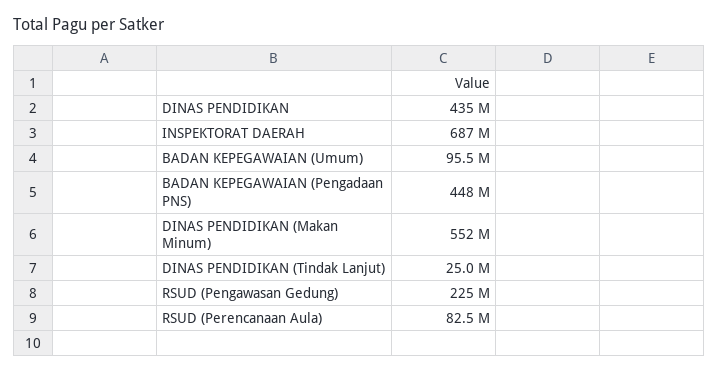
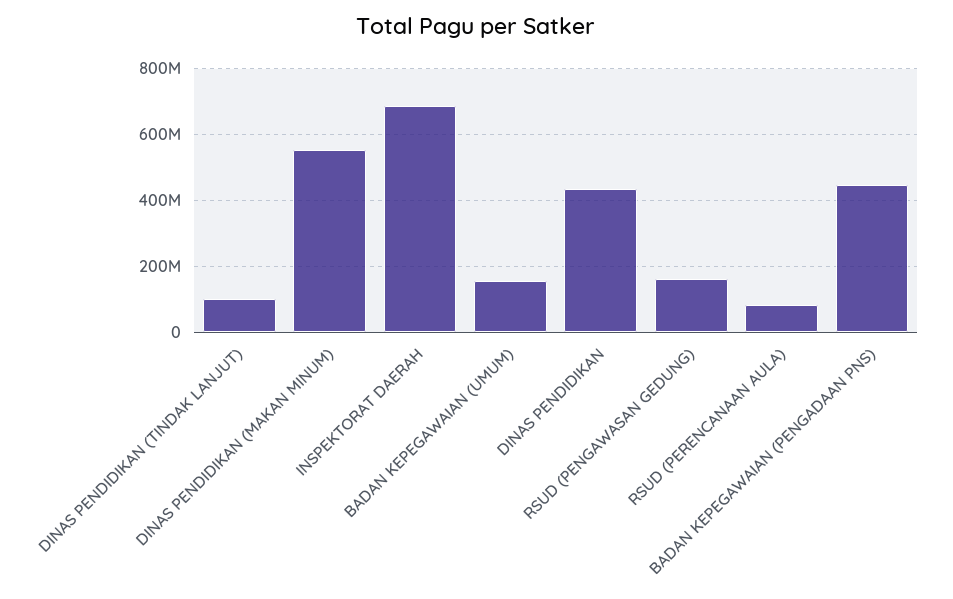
  {
    "DINAS PENDIDIKAN": 435000000,
    "INSPEKTORAT DAERAH": 687000000,
-   "BADAN KEPEGAWAIAN (Umum)": 95500000,
+   "BADAN KEPEGAWAIAN (Umum)": 160000000,
    "BADAN KEPEGAWAIAN (Pengadaan PNS)": 448000000,
    "DINAS PENDIDIKAN (Makan Minum)": 552000000,
-   "DINAS PENDIDIKAN (Tindak Lanjut)": 25000000,
+   "DINAS PENDIDIKAN (Tindak Lanjut)": 100000000,
-   "RSUD (Pengawasan Gedung)": 225000000,
+   "RSUD (Pengawasan Gedung)": 160000000,
    "RSUD (Perencanaan Aula)": 82500000
  }

